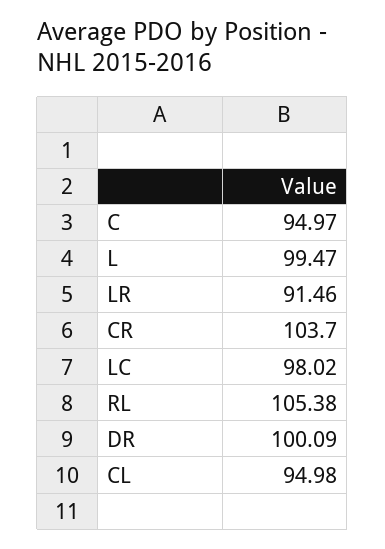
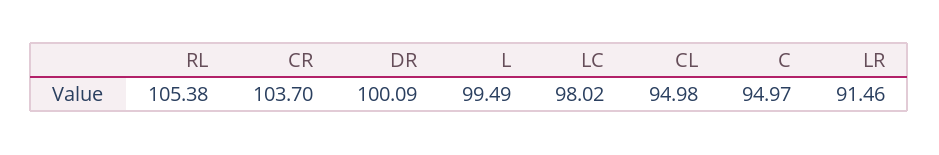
  {
    "C": 94.97,
-   "L": 99.47,
+   "L": 99.49,
    "LR": 91.46,
    "CR": 103.7,
    "LC": 98.02,
    "RL": 105.38,
    "DR": 100.09,
    "CL": 94.98
  }

